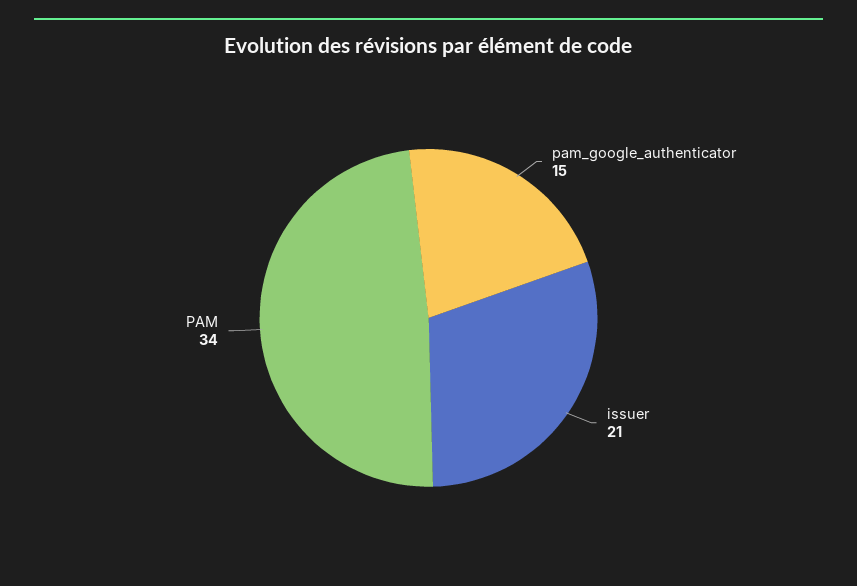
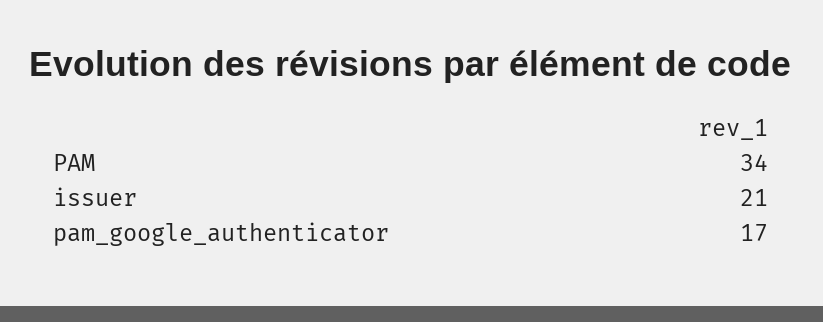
  {
-   "pam_google_authenticator": 15,
+   "pam_google_authenticator": 17,
    "issuer": 21,
    "PAM": 34
  }

